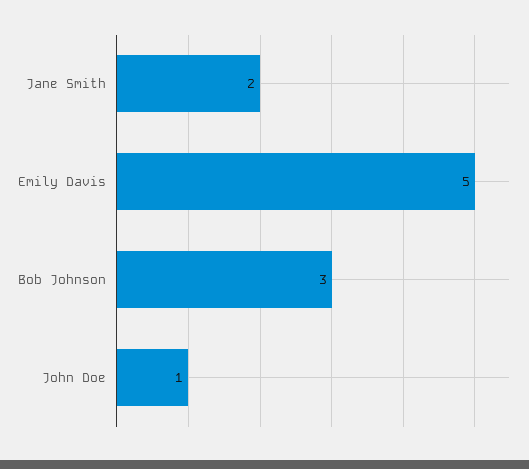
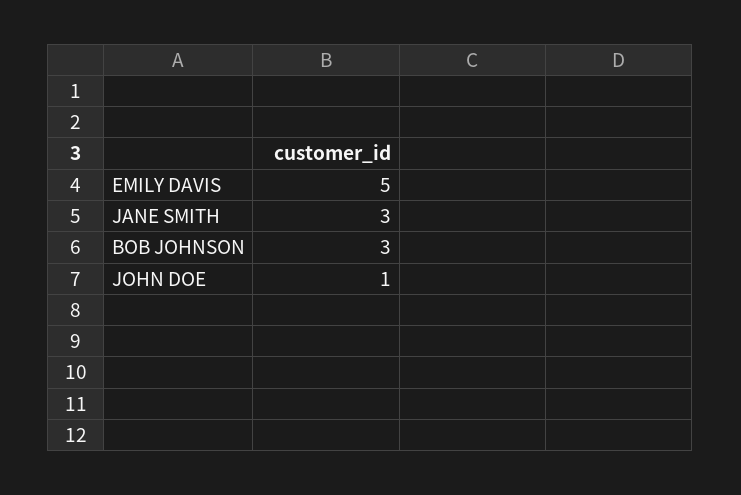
  {
-   "Jane Smith": 2,
+   "Jane Smith": 3,
    "Emily Davis": 5,
    "Bob Johnson": 3,
    "John Doe": 1
  }

